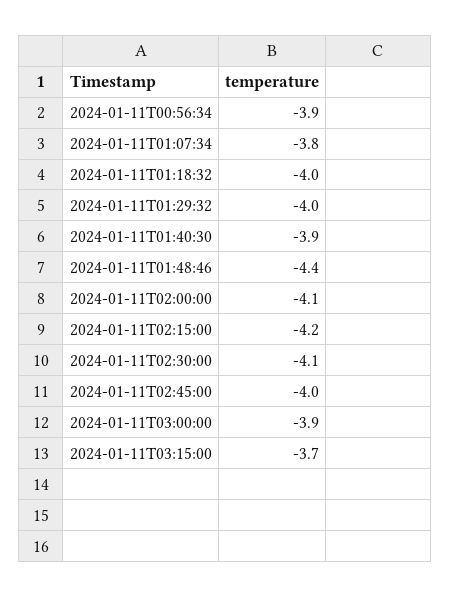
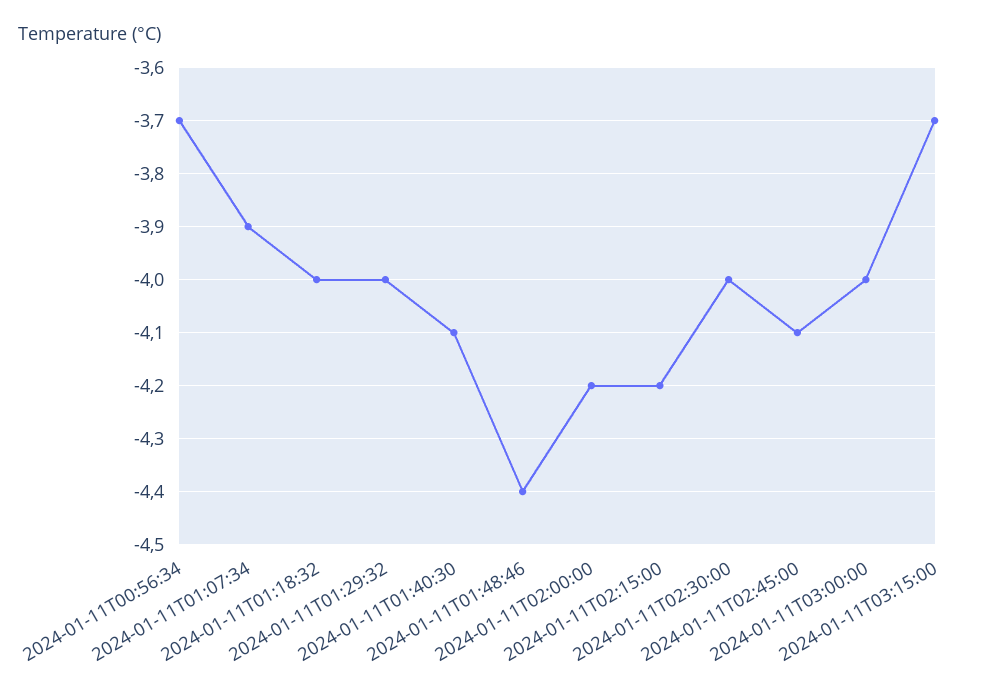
  {
-   "2024-01-11T00:56:34": -3.9,
+   "2024-01-11T00:56:34": -3.7,
-   "2024-01-11T01:07:34": -3.8,
+   "2024-01-11T01:07:34": -3.9,
    "2024-01-11T01:18:32": -4,
    "2024-01-11T01:29:32": -4,
-   "2024-01-11T01:40:30": -3.9,
+   "2024-01-11T01:40:30": -4.1,
    "2024-01-11T01:48:46": -4.4,
-   "2024-01-11T02:00:00": -4.1,
+   "2024-01-11T02:00:00": -4.2,
    "2024-01-11T02:15:00": -4.2,
-   "2024-01-11T02:30:00": -4.1,
+   "2024-01-11T02:30:00": -4,
-   "2024-01-11T02:45:00": -4,
+   "2024-01-11T02:45:00": -4.1,
-   "2024-01-11T03:00:00": -3.9,
+   "2024-01-11T03:00:00": -4,
    "2024-01-11T03:15:00": -3.7
  }

